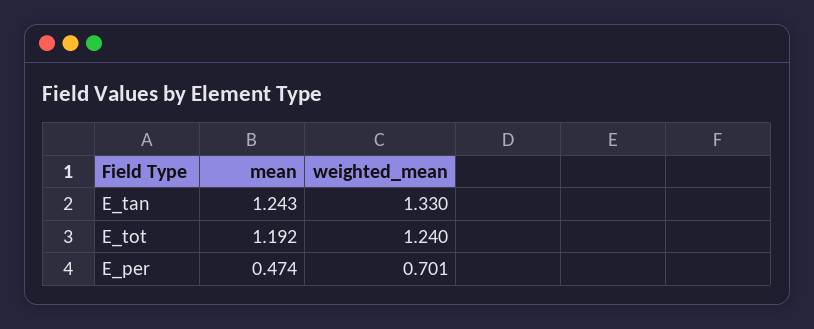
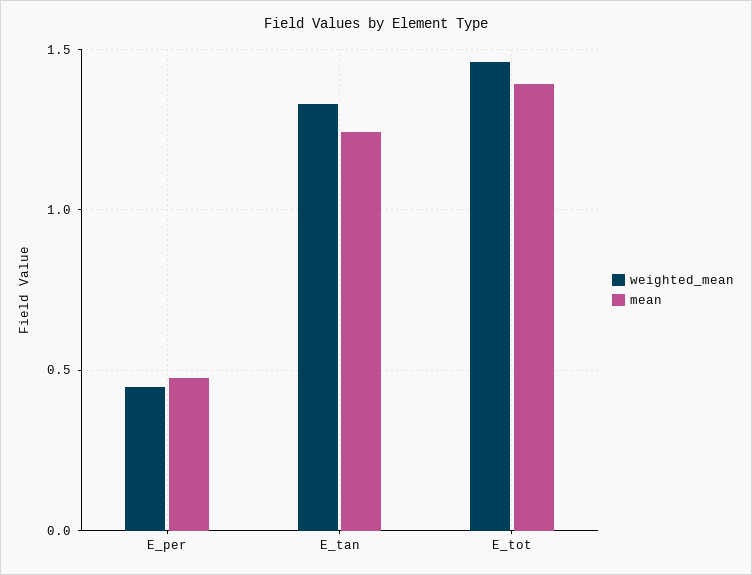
  {
    "mean": {
      "E_tan": 1.243,
-     "E_tot": 1.192,
+     "E_tot": 1.4,
      "E_per": 0.474
    },
    "weighted_mean": {
      "E_tan": 1.33,
-     "E_tot": 1.24,
+     "E_tot": 1.45,
-     "E_per": 0.701
+     "E_per": 0.45
    }
  }

